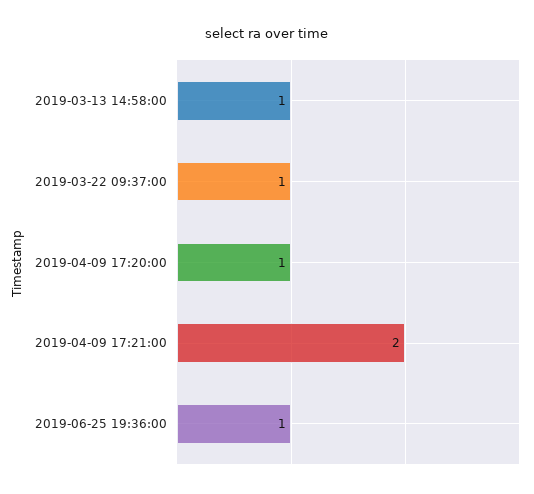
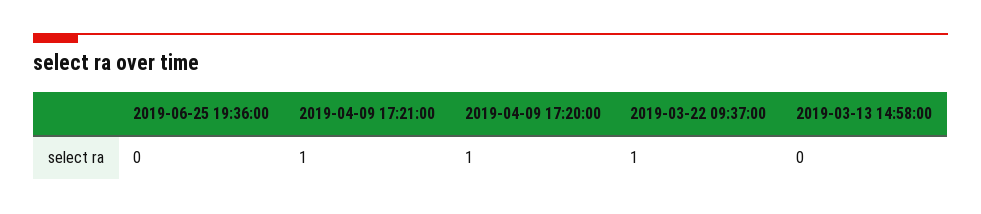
  {
-   "2019-03-13 14:58:00": 1,
+   "2019-03-13 14:58:00": 0,
    "2019-03-22 09:37:00": 1,
    "2019-04-09 17:20:00": 1,
-   "2019-04-09 17:21:00": 2,
+   "2019-04-09 17:21:00": 1,
-   "2019-06-25 19:36:00": 1
+   "2019-06-25 19:36:00": 0
  }

